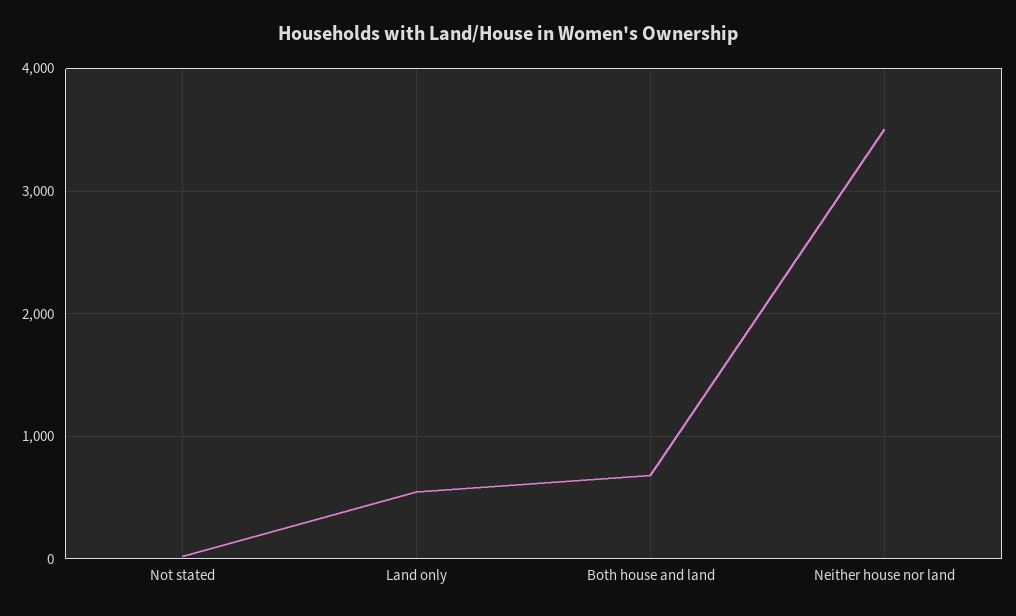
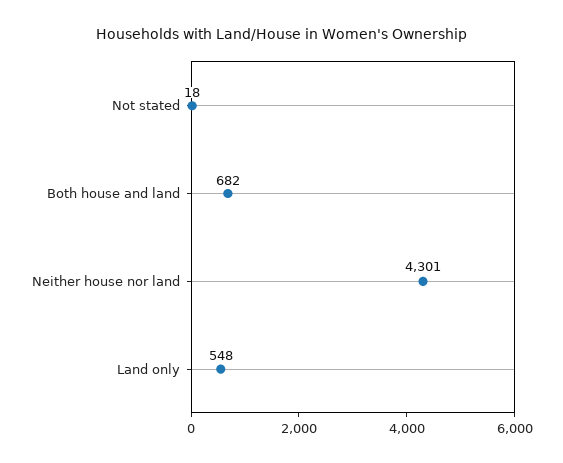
  {
    "Not stated": 18,
    "Land only": 548,
    "Both house and land": 682,
-   "Neither house nor land": 3500
+   "Neither house nor land": 4301
  }

